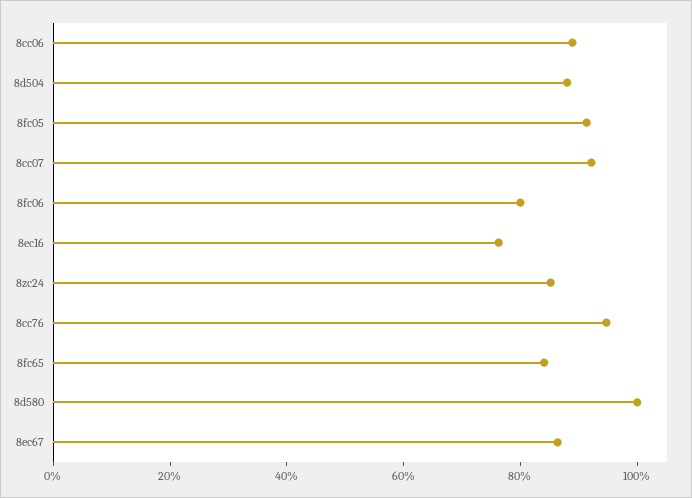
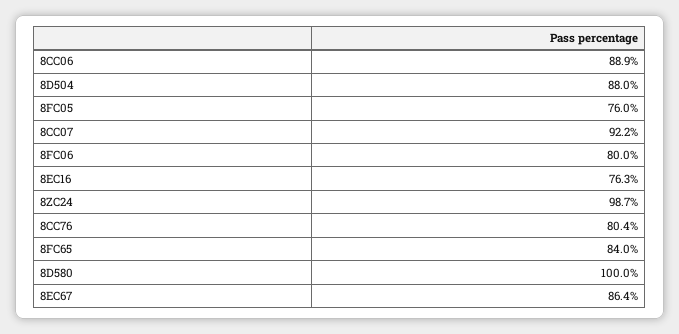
  {
    "8cc06": 88.9,
    "8d504": 88,
-   "8fc05": 90,
+   "8fc05": 76,
    "8cc07": 92.2,
    "8fc06": 80,
    "8ec16": 76.3,
-   "8zc24": 85,
+   "8zc24": 98.7,
-   "8cc76": 95,
+   "8cc76": 80.4,
    "8fc65": 84,
    "8d580": 100,
    "8ec67": 86.4
  }

